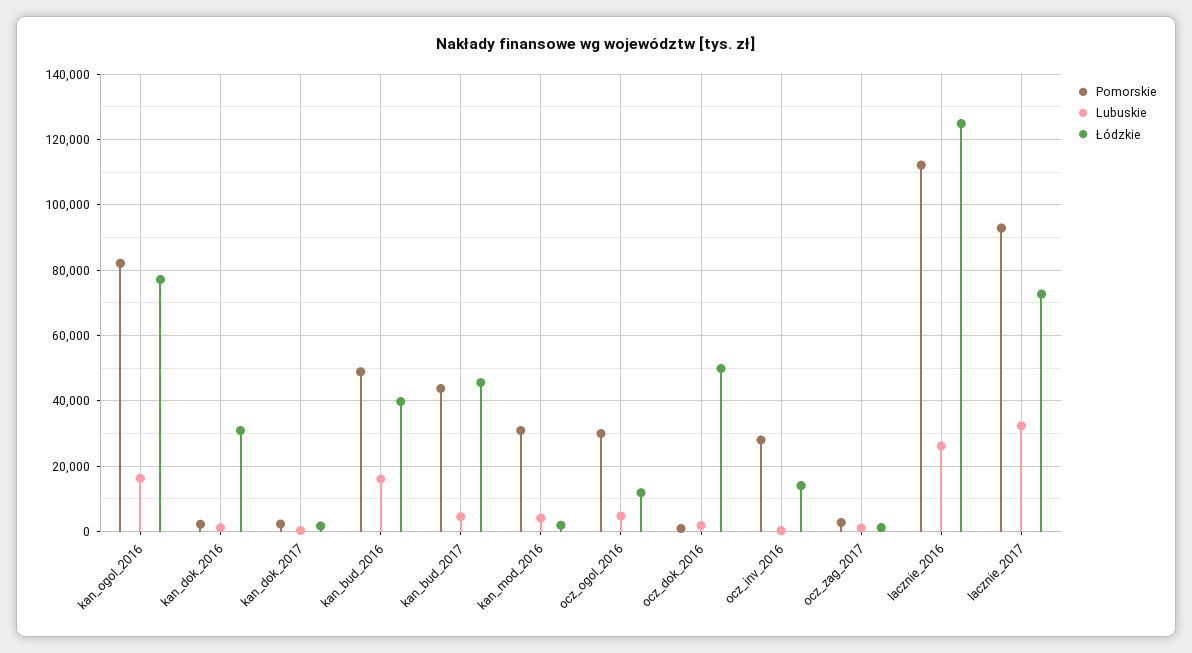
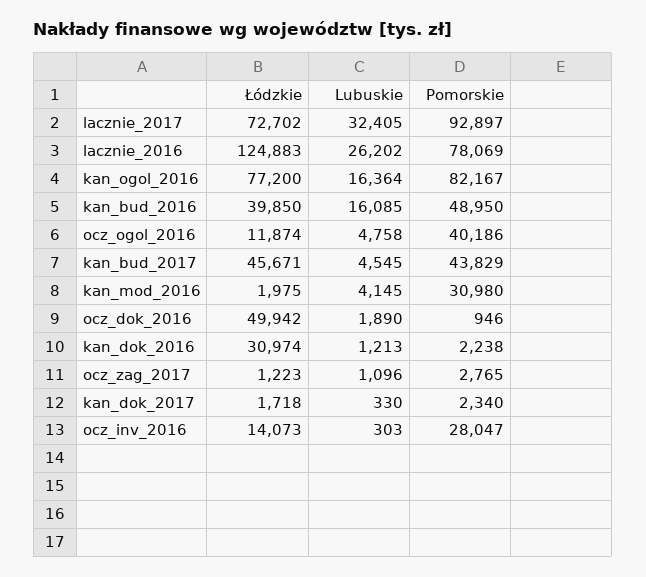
  {
    "Pomorskie": {
      "kan_ogol_2016": 82167,
      "kan_dok_2016": 2238,
      "kan_dok_2017": 2340,
      "kan_bud_2016": 48950,
      "kan_bud_2017": 43829,
      "kan_mod_2016": 30980,
-     "ocz_ogol_2016": 30000,
+     "ocz_ogol_2016": 40186,
      "ocz_dok_2016": 946,
      "ocz_inv_2016": 28047,
      "ocz_zag_2017": 2765,
-     "lacznie_2016": 112000,
+     "lacznie_2016": 78069,
      "lacznie_2017": 92897
    },
    "Lubuskie": {
      "kan_ogol_2016": 16364,
      "kan_dok_2016": 1213,
      "kan_dok_2017": 330,
      "kan_bud_2016": 16085,
      "kan_bud_2017": 4545,
      "kan_mod_2016": 4145,
      "ocz_ogol_2016": 4758,
      "ocz_dok_2016": 1890,
      "ocz_inv_2016": 303,
      "ocz_zag_2017": 1096,
      "lacznie_2016": 26202,
      "lacznie_2017": 32405
    },
    "Łódzkie": {
      "kan_ogol_2016": 77200,
      "kan_dok_2016": 30974,
      "kan_dok_2017": 1718,
      "kan_bud_2016": 39850,
      "kan_bud_2017": 45671,
      "kan_mod_2016": 1975,
      "ocz_ogol_2016": 11874,
      "ocz_dok_2016": 49942,
      "ocz_inv_2016": 14073,
      "ocz_zag_2017": 1223,
      "lacznie_2016": 124883,
      "lacznie_2017": 72702
    }
  }

